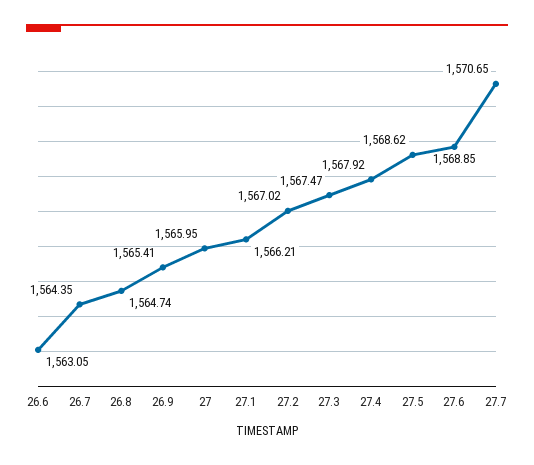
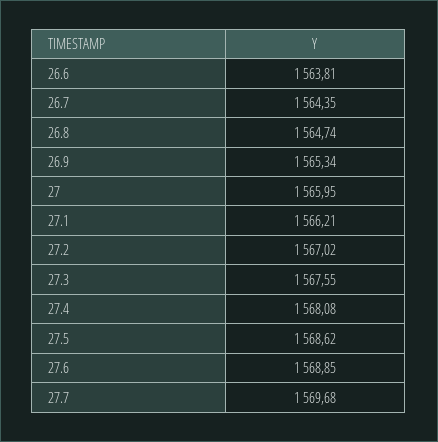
  {
-   "26.6": 1563.05,
+   "26.6": 1563.81,
    "26.7": 1564.35,
    "26.8": 1564.74,
-   "26.9": 1565.41,
+   "26.9": 1565.34,
    "27": 1565.95,
    "27.1": 1566.21,
    "27.2": 1567.02,
-   "27.3": 1567.47,
+   "27.3": 1567.55,
-   "27.4": 1567.92,
+   "27.4": 1568.08,
    "27.5": 1568.62,
    "27.6": 1568.85,
-   "27.7": 1570.65
+   "27.7": 1569.68
  }

